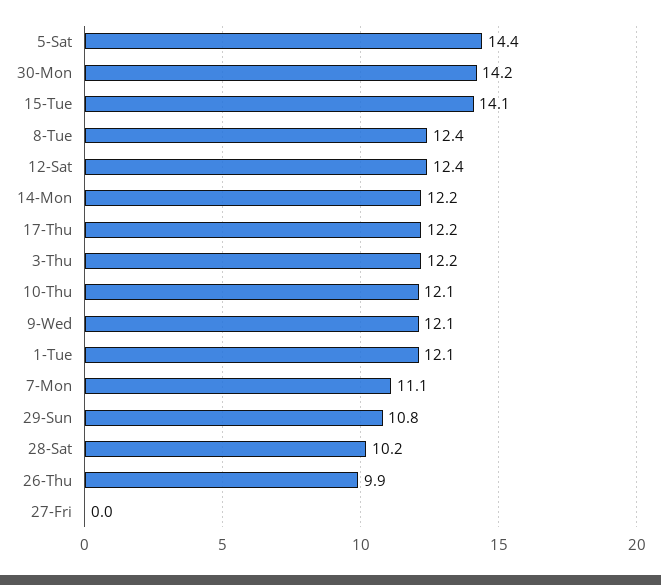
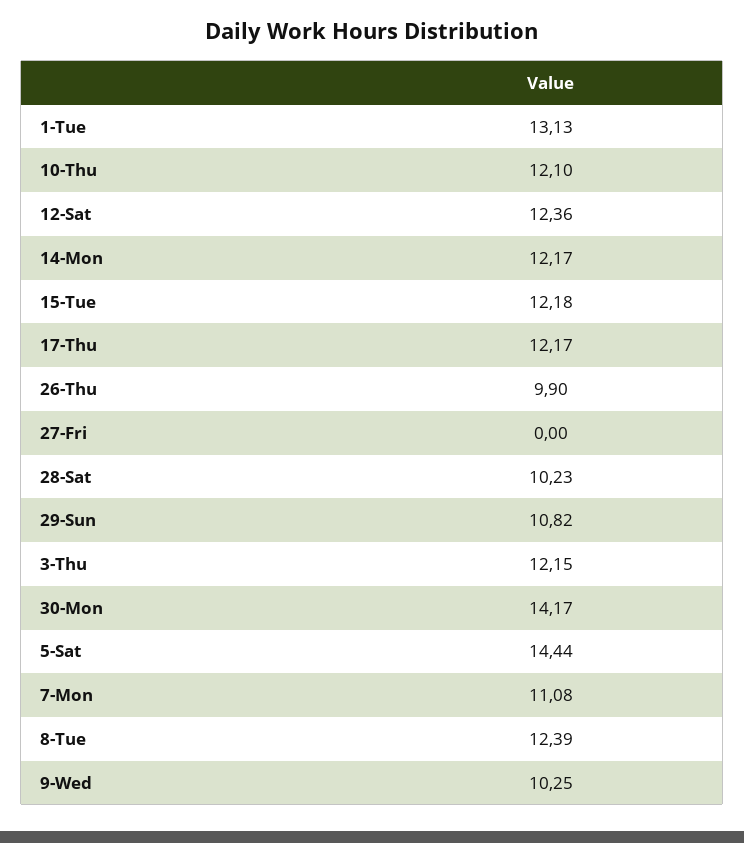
  {
    "5-Sat": 14.44,
    "30-Mon": 14.17,
-   "15-Tue": 14.1,
+   "15-Tue": 12.18,
    "8-Tue": 12.39,
    "12-Sat": 12.36,
    "14-Mon": 12.17,
    "17-Thu": 12.17,
    "3-Thu": 12.15,
    "10-Thu": 12.1,
-   "9-Wed": 12.1,
+   "9-Wed": 10.25,
-   "1-Tue": 12.1,
+   "1-Tue": 13.13,
    "7-Mon": 11.08,
    "29-Sun": 10.82,
    "28-Sat": 10.23,
    "26-Thu": 9.9,
    "27-Fri": 0
  }

